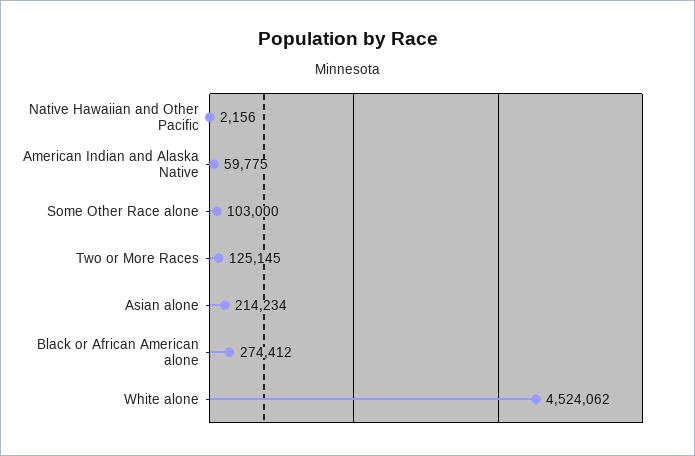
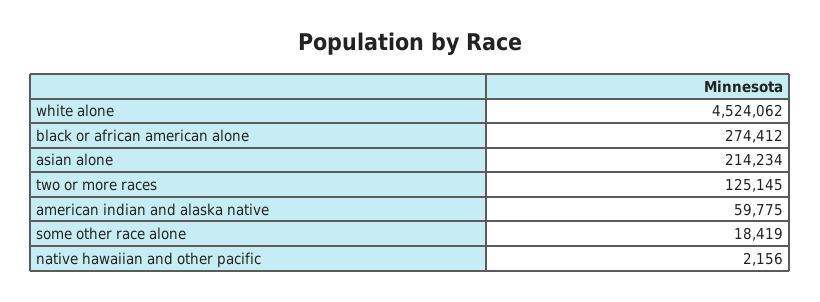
  {
    "Native Hawaiian and Other Pacific": 2156,
    "American Indian and Alaska Native": 59775,
-   "Some Other Race alone": 103000,
+   "Some Other Race alone": 18419,
    "Two or More Races": 125145,
    "Asian alone": 214234,
    "Black or African American alone": 274412,
    "White alone": 4524062
  }

